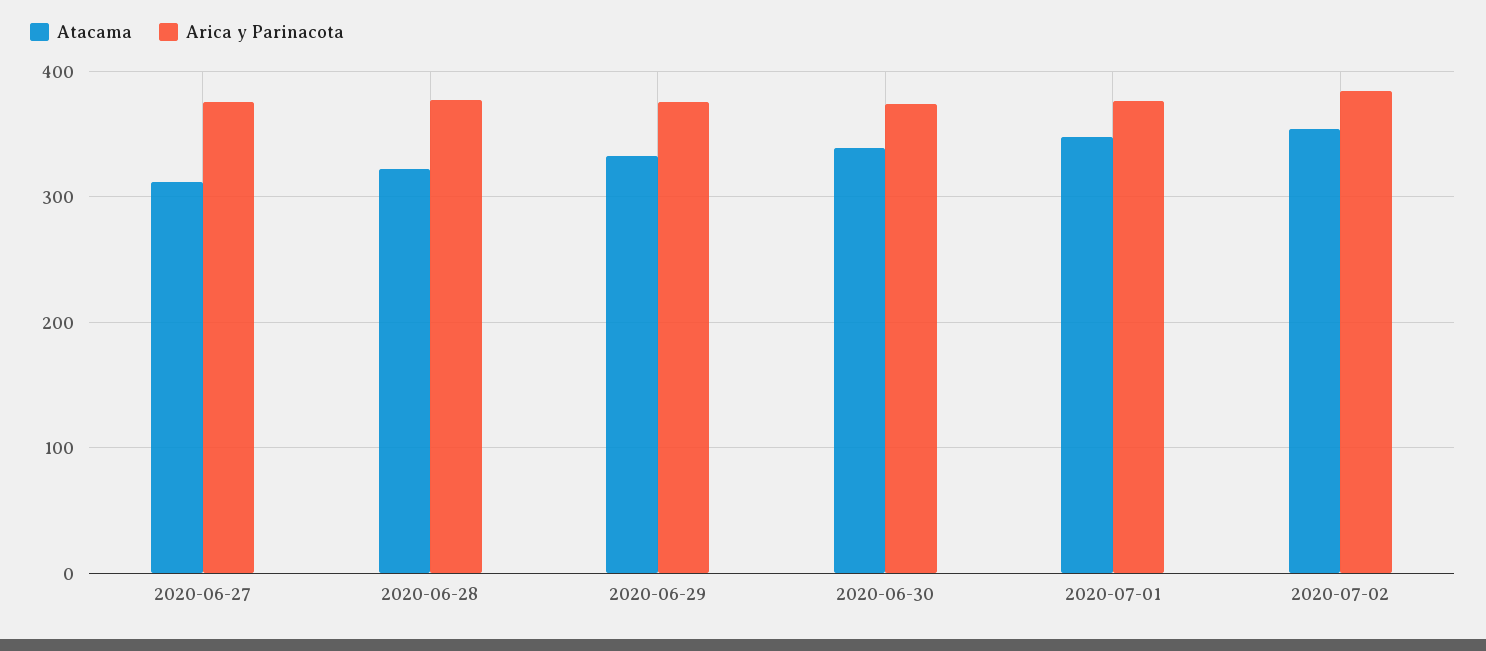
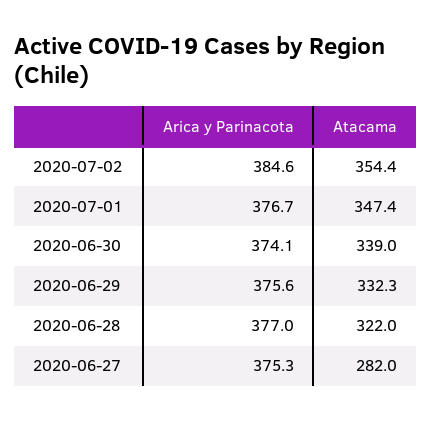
  {
    "Atacama": {
-     "2020-06-27": 310,
+     "2020-06-27": 282,
      "2020-06-28": 322,
      "2020-06-29": 332.3,
      "2020-06-30": 339,
      "2020-07-01": 347.4,
      "2020-07-02": 354.4
    },
    "Arica y Parinacota": {
      "2020-06-27": 375.3,
      "2020-06-28": 377,
      "2020-06-29": 375.6,
      "2020-06-30": 374.1,
      "2020-07-01": 376.7,
      "2020-07-02": 384.6
    }
  }

